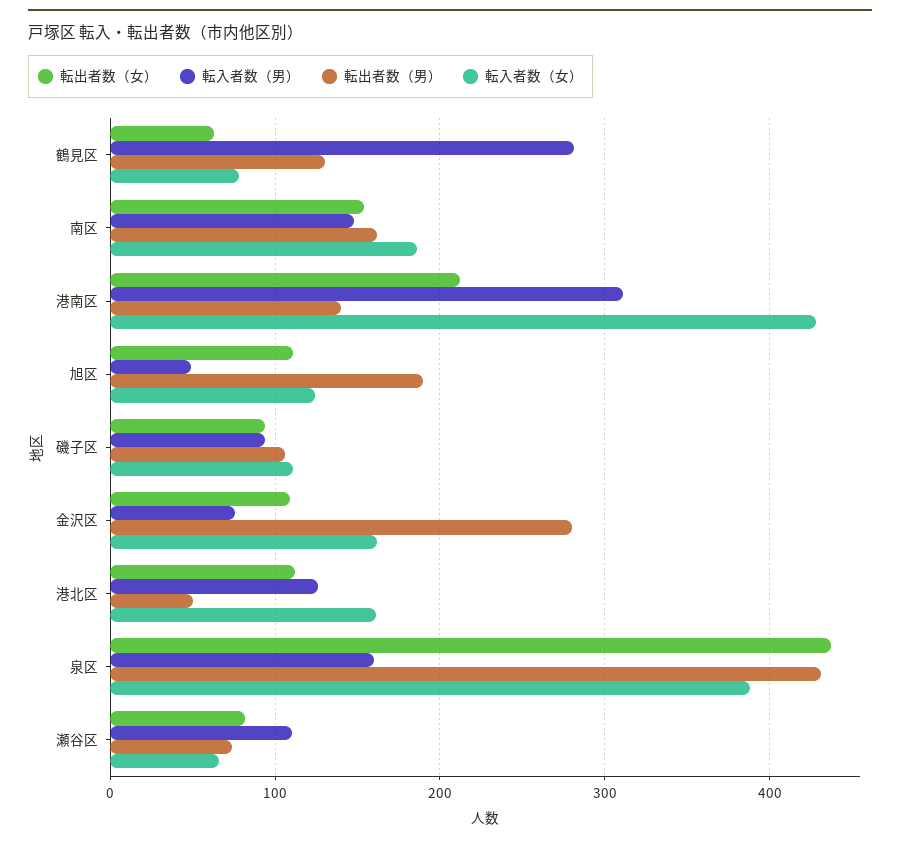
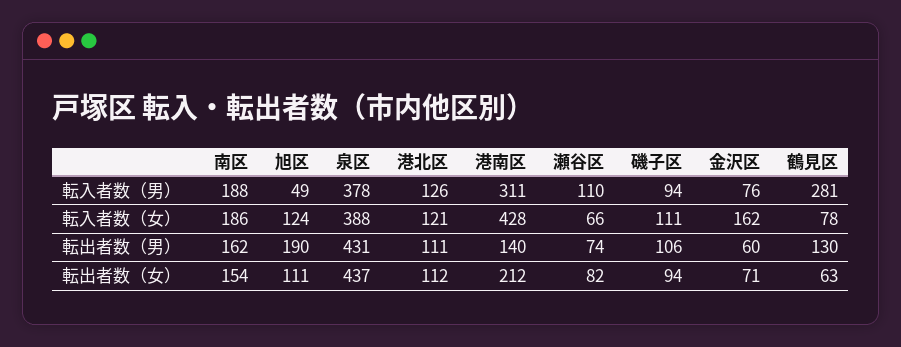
  {
    "転出者数（女）": {
      "鶴見区": 63,
      "南区": 154,
      "港南区": 212,
      "旭区": 111,
      "磯子区": 94,
-     "金沢区": 110,
+     "金沢区": 71,
      "港北区": 112,
      "泉区": 437,
      "瀬谷区": 82
    },
    "転入者数（男）": {
      "鶴見区": 281,
-     "南区": 150,
+     "南区": 188,
      "港南区": 311,
      "旭区": 49,
      "磯子区": 94,
      "金沢区": 76,
      "港北区": 126,
-     "泉区": 160,
+     "泉区": 378,
      "瀬谷区": 110
    },
    "転出者数（男）": {
      "鶴見区": 130,
      "南区": 162,
      "港南区": 140,
      "旭区": 190,
      "磯子区": 106,
-     "金沢区": 280,
+     "金沢区": 60,
-     "港北区": 50,
+     "港北区": 111,
      "泉区": 431,
      "瀬谷区": 74
    },
    "転入者数（女）": {
      "鶴見区": 78,
      "南区": 186,
      "港南区": 428,
      "旭区": 124,
      "磯子区": 111,
      "金沢区": 162,
-     "港北区": 160,
+     "港北区": 121,
      "泉区": 388,
      "瀬谷区": 66
    }
  }

